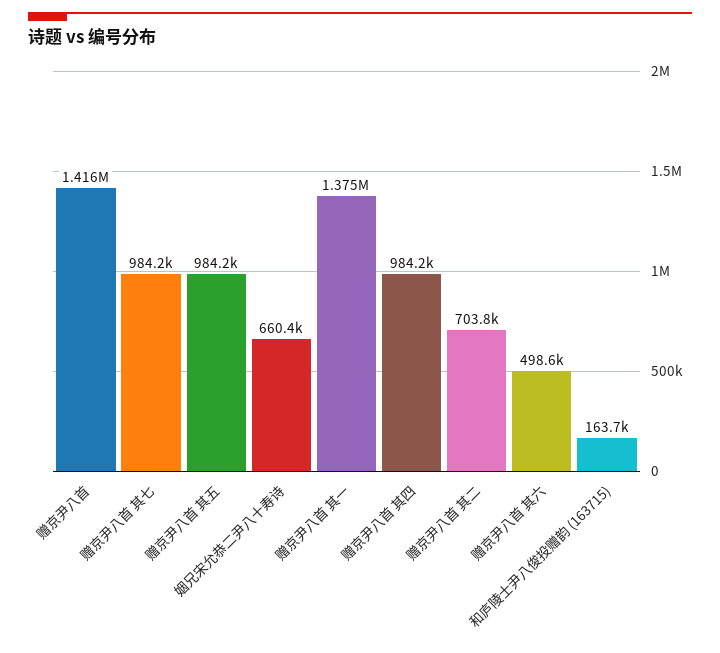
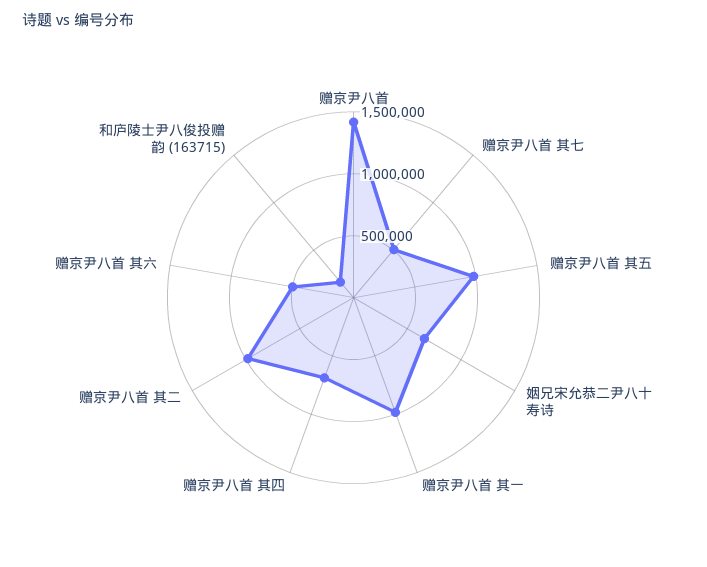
  {
    "赠京尹八首": 1416000,
-   "赠京尹八首 其七": 984200,
+   "赠京尹八首 其七": 500000,
    "赠京尹八首 其五": 984200,
    "姻兄宋允恭二尹八十寿诗": 660400,
-   "赠京尹八首 其一": 1375000,
+   "赠京尹八首 其一": 1000000,
-   "赠京尹八首 其四": 984200,
+   "赠京尹八首 其四": 700000,
-   "赠京尹八首 其二": 703800,
+   "赠京尹八首 其二": 1000000,
    "赠京尹八首 其六": 498600,
    "和庐陵士尹八俊投赠韵 (163715)": 163700
  }

